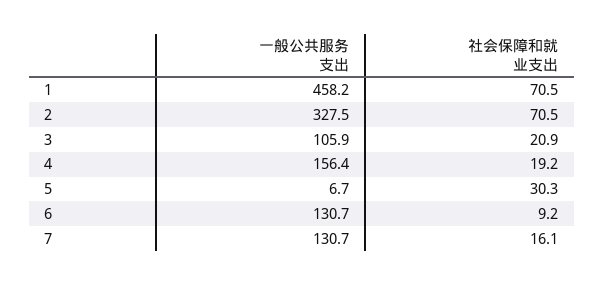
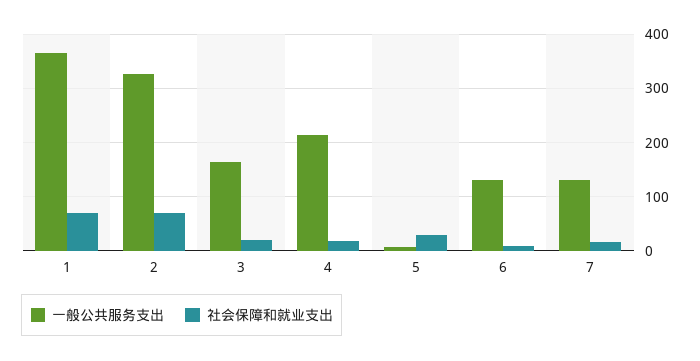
  {
    "一般公共服务支出": {
-     "1": 458.2,
+     "1": 360,
      "2": 327.5,
-     "3": 105.9,
+     "3": 160,
-     "4": 156.4,
+     "4": 220,
      "5": 6.7,
      "6": 130.7,
      "7": 130.7
    },
    "社会保障和就业支出": {
      "1": 70.5,
      "2": 70.5,
      "3": 20.9,
      "4": 19.2,
      "5": 30.3,
      "6": 9.2,
      "7": 16.1
    }
  }

